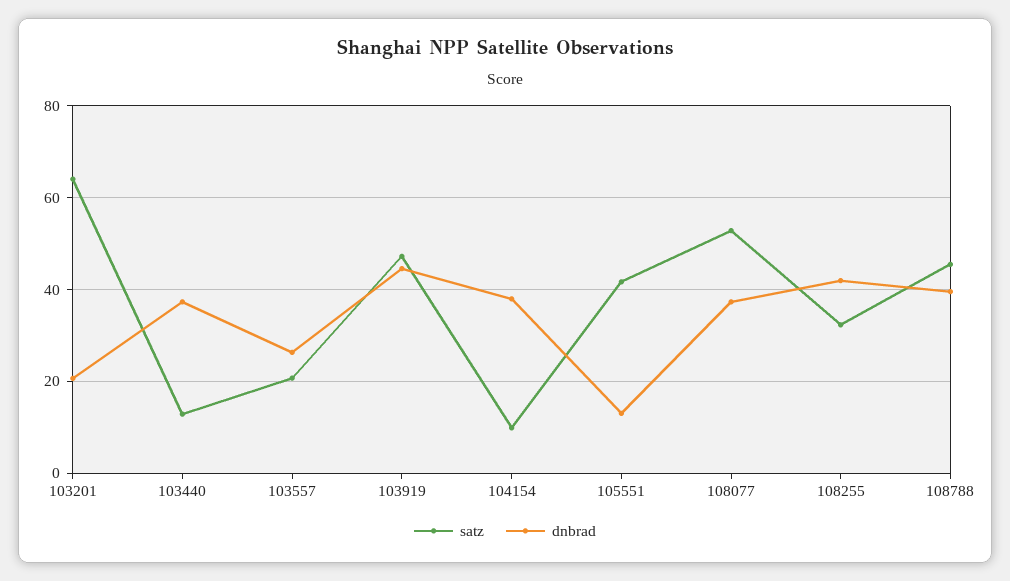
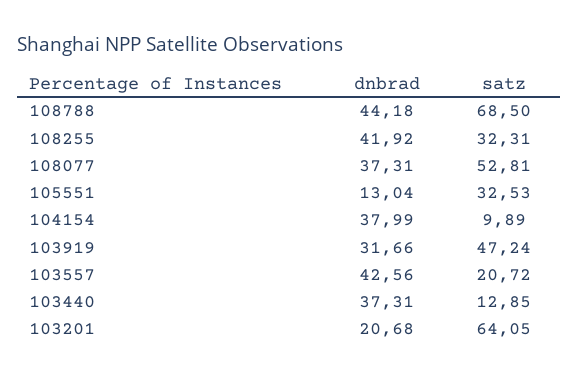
  {
    "satz": {
      "103201": 64.05,
      "103440": 12.85,
      "103557": 20.72,
      "103919": 47.24,
      "104154": 9.89,
-     "105551": 42,
+     "105551": 32.53,
      "108077": 52.81,
      "108255": 32.31,
-     "108788": 46
+     "108788": 68.5
    },
    "dnbrad": {
      "103201": 20.68,
      "103440": 37.31,
-     "103557": 26,
+     "103557": 42.56,
-     "103919": 44,
+     "103919": 31.66,
      "104154": 37.99,
      "105551": 13.04,
      "108077": 37.31,
      "108255": 41.92,
-     "108788": 40
+     "108788": 44.18
    }
  }

